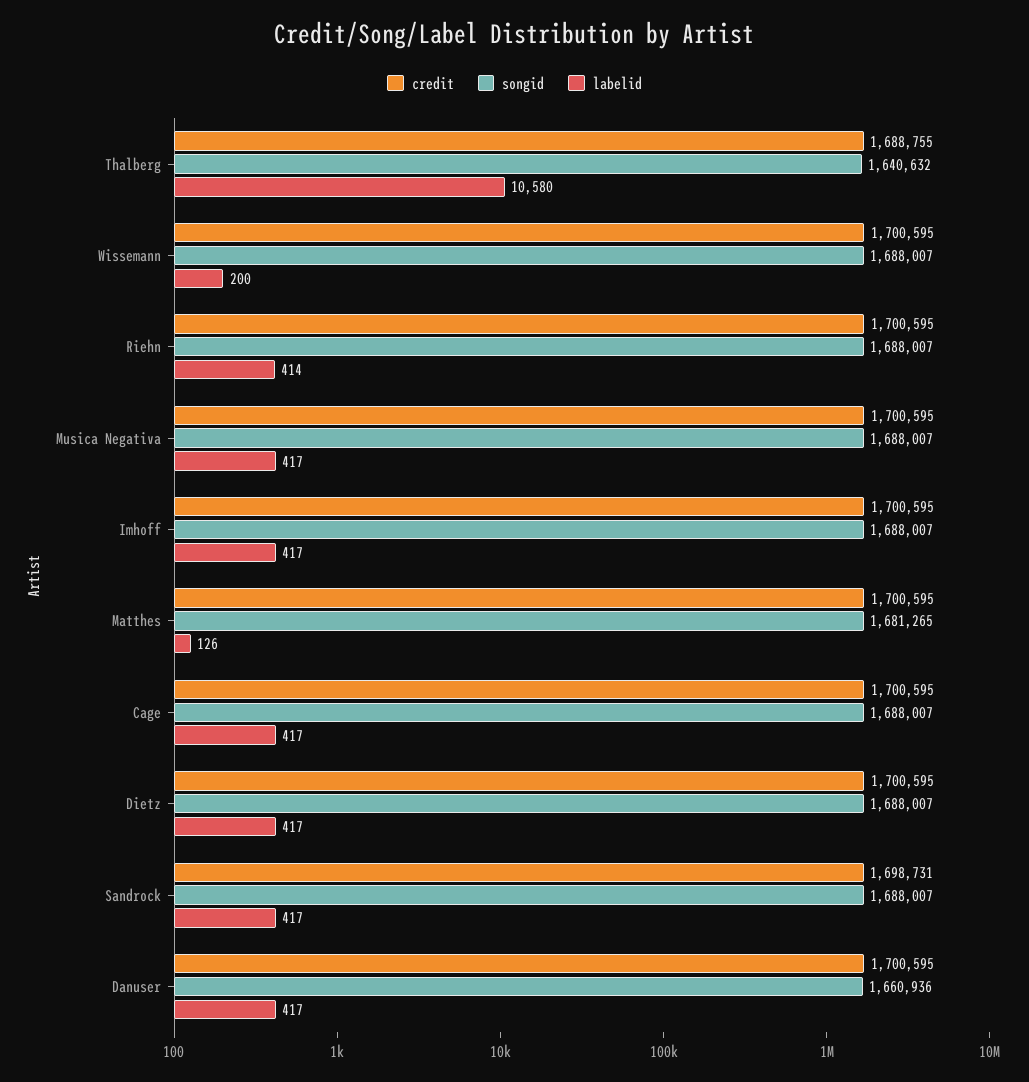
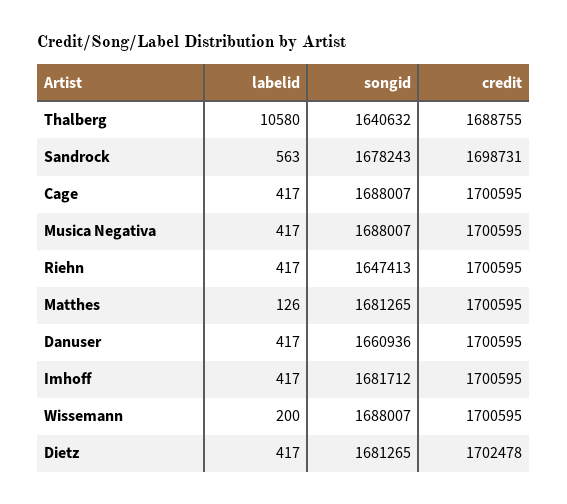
  {
    "credit": {
      "Thalberg": 1688755,
      "Wissemann": 1700595,
      "Riehn": 1700595,
      "Musica Negativa": 1700595,
      "Imhoff": 1700595,
      "Matthes": 1700595,
      "Cage": 1700595,
-     "Dietz": 1700595,
+     "Dietz": 1702478,
      "Sandrock": 1698731,
      "Danuser": 1700595
    },
    "songid": {
      "Thalberg": 1640632,
      "Wissemann": 1688007,
-     "Riehn": 1688007,
+     "Riehn": 1647413,
      "Musica Negativa": 1688007,
-     "Imhoff": 1688007,
+     "Imhoff": 1681712,
      "Matthes": 1681265,
      "Cage": 1688007,
-     "Dietz": 1688007,
+     "Dietz": 1681265,
-     "Sandrock": 1688007,
+     "Sandrock": 1678243,
      "Danuser": 1660936
    },
    "labelid": {
      "Thalberg": 10580,
      "Wissemann": 200,
-     "Riehn": 414,
+     "Riehn": 417,
      "Musica Negativa": 417,
      "Imhoff": 417,
      "Matthes": 126,
      "Cage": 417,
      "Dietz": 417,
-     "Sandrock": 417,
+     "Sandrock": 563,
      "Danuser": 417
    }
  }

